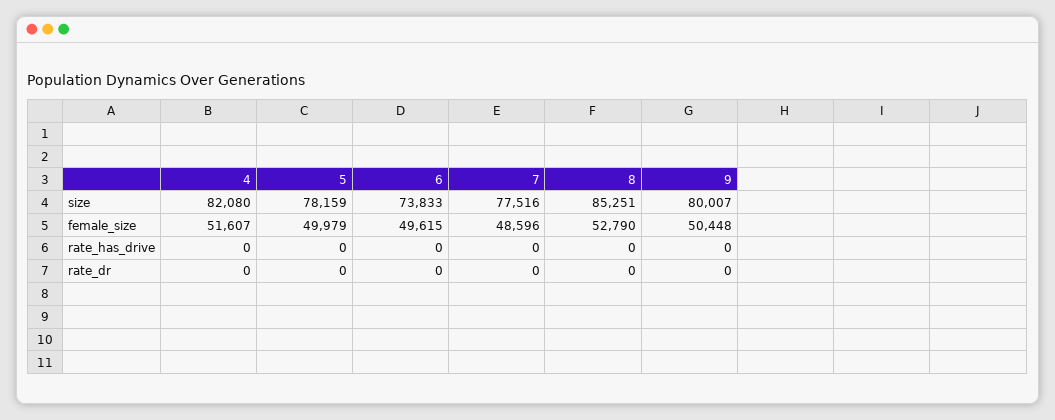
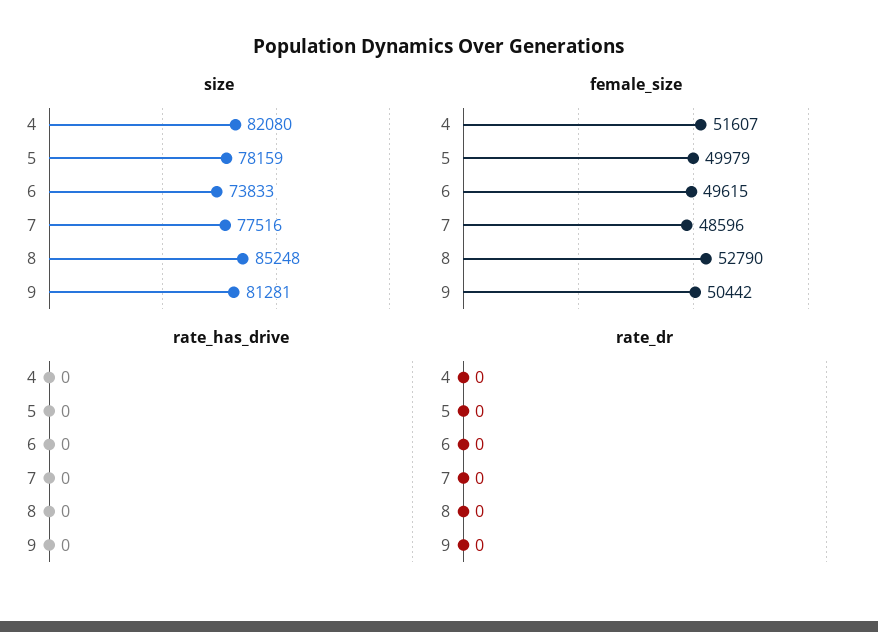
  {
    "size": {
      "4": 82080,
      "5": 78159,
      "6": 73833,
      "7": 77516,
-     "8": 85251,
+     "8": 85248,
-     "9": 80007
+     "9": 81281
    },
    "female_size": {
      "4": 51607,
      "5": 49979,
      "6": 49615,
      "7": 48596,
      "8": 52790,
-     "9": 50448
+     "9": 50442
    },
    "rate_has_drive": {
      "4": 0,
      "5": 0,
      "6": 0,
      "7": 0,
      "8": 0,
      "9": 0
    },
    "rate_dr": {
      "4": 0,
      "5": 0,
      "6": 0,
      "7": 0,
      "8": 0,
      "9": 0
    }
  }

